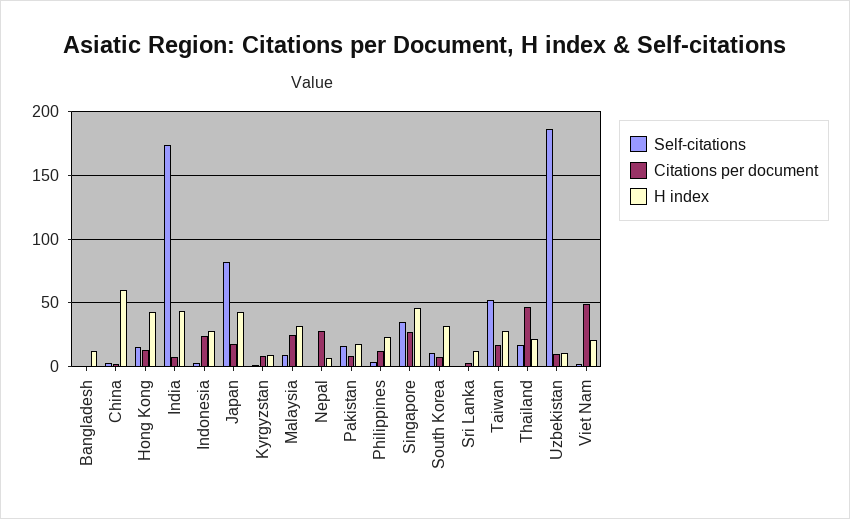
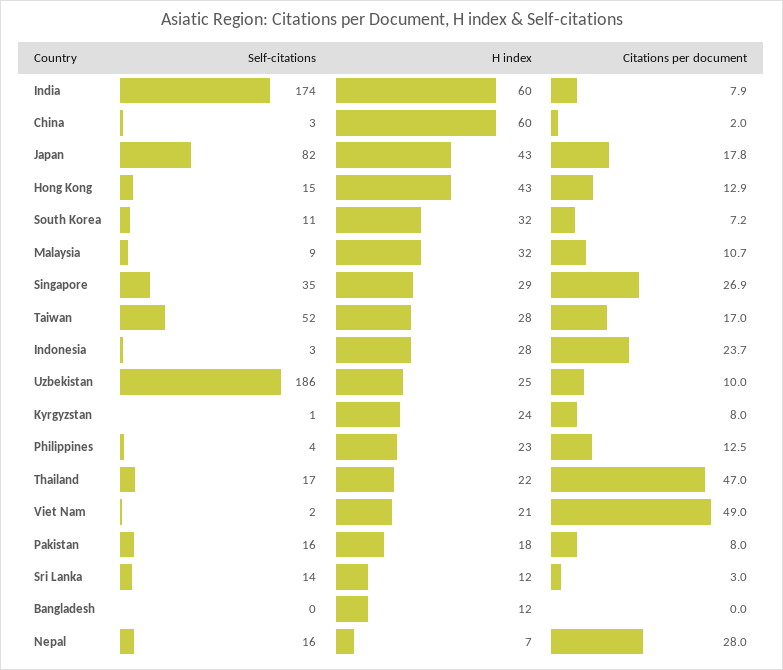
  {
    "Self-citations": {
      "Bangladesh": 0,
      "China": 3,
      "Hong Kong": 15,
      "India": 174,
      "Indonesia": 3,
      "Japan": 82,
      "Kyrgyzstan": 1,
      "Malaysia": 9,
-     "Nepal": 0,
+     "Nepal": 16,
      "Pakistan": 16,
      "Philippines": 4,
      "Singapore": 35,
      "South Korea": 11,
-     "Sri Lanka": 0,
+     "Sri Lanka": 14,
      "Taiwan": 52,
      "Thailand": 17,
      "Uzbekistan": 186,
      "Viet Nam": 2
    },
    "Citations per document": {
      "Bangladesh": 0,
      "China": 2,
      "Hong Kong": 12.9,
      "India": 7.9,
      "Indonesia": 23.7,
      "Japan": 17.8,
      "Kyrgyzstan": 8,
-     "Malaysia": 25,
+     "Malaysia": 10.7,
      "Nepal": 28,
      "Pakistan": 8,
      "Philippines": 12.5,
      "Singapore": 26.9,
      "South Korea": 7.2,
      "Sri Lanka": 3,
      "Taiwan": 17,
      "Thailand": 47,
      "Uzbekistan": 10,
      "Viet Nam": 49
    },
    "H index": {
      "Bangladesh": 12,
      "China": 60,
      "Hong Kong": 43,
-     "India": 45,
+     "India": 60,
      "Indonesia": 28,
      "Japan": 43,
-     "Kyrgyzstan": 10,
+     "Kyrgyzstan": 24,
      "Malaysia": 32,
      "Nepal": 7,
      "Pakistan": 18,
      "Philippines": 23,
-     "Singapore": 45,
+     "Singapore": 29,
      "South Korea": 32,
      "Sri Lanka": 12,
      "Taiwan": 28,
      "Thailand": 22,
-     "Uzbekistan": 10,
+     "Uzbekistan": 25,
      "Viet Nam": 21
    }
  }

